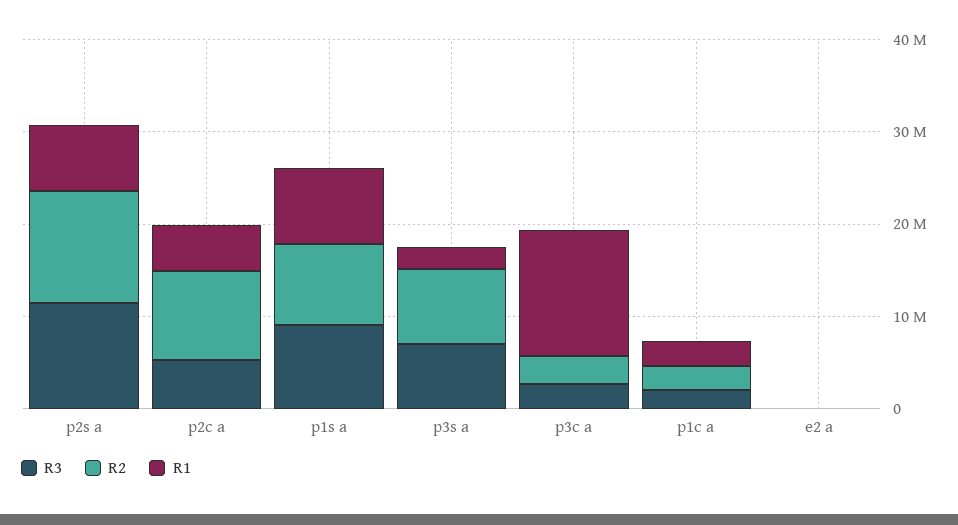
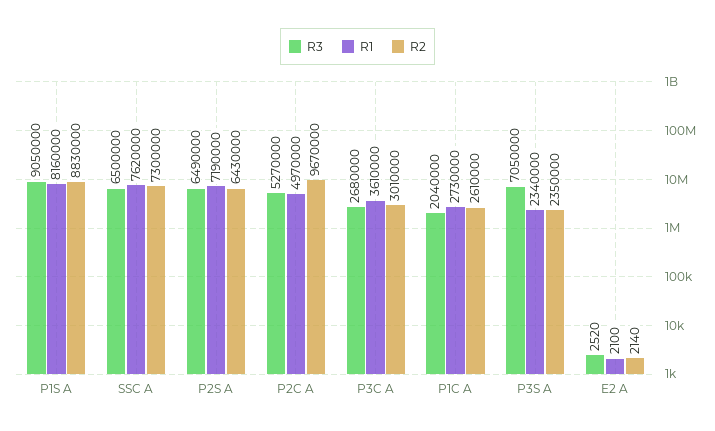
  {
    "R3": {
-     "p2s a": 12000000,
+     "p2s a": 6490000,
      "p2c a": 5270000,
      "p1s a": 9050000,
      "p3s a": 7050000,
      "p3c a": 2680000,
      "p1c a": 2040000,
-     "e2 a": 2520
+     "e2 a": 2520,
+     "SSC A": 6500000
    },
    "R2": {
-     "p2s a": 12000000,
+     "p2s a": 6430000,
      "p2c a": 9670000,
      "p1s a": 8830000,
-     "p3s a": 8000000,
+     "p3s a": 2350000,
      "p3c a": 3010000,
      "p1c a": 2610000,
-     "e2 a": 2140
+     "e2 a": 2140,
+     "SSC A": 7300000
    },
    "R1": {
      "p2s a": 7190000,
      "p2c a": 4970000,
      "p1s a": 8160000,
      "p3s a": 2340000,
-     "p3c a": 14000000,
+     "p3c a": 3610000,
      "p1c a": 2730000,
-     "e2 a": 2100
+     "e2 a": 2100,
+     "SSC A": 7620000
    }
  }

